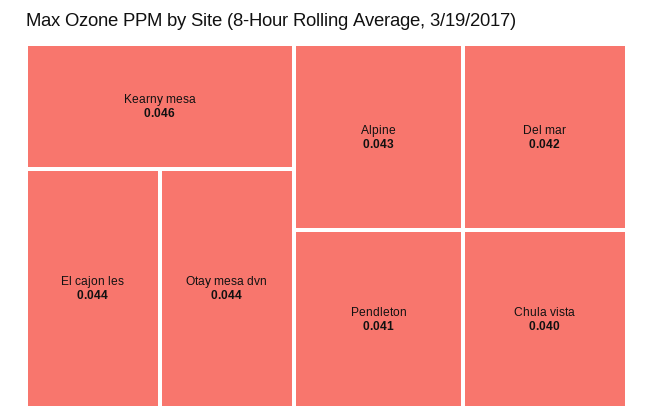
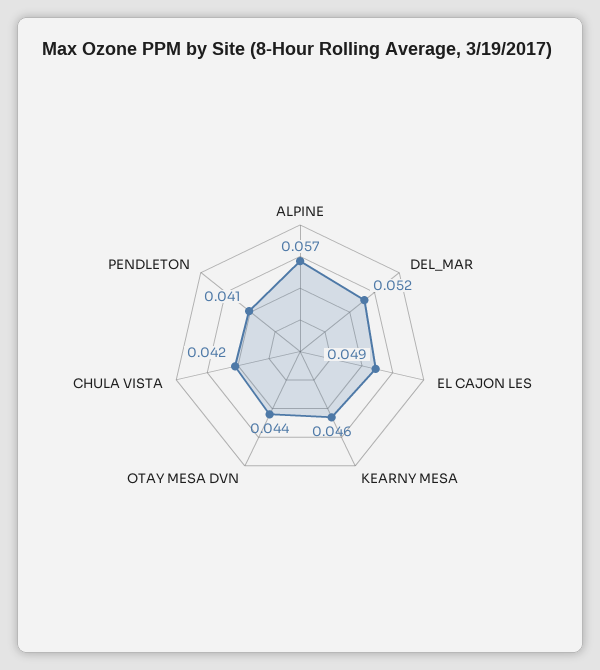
  {
    "Kearny mesa": 0.046,
-   "El cajon les": 0.044,
+   "El cajon les": 0.049,
    "Otay mesa dvn": 0.044,
-   "Alpine": 0.043,
+   "Alpine": 0.057,
-   "Del mar": 0.042,
+   "Del mar": 0.052,
    "Pendleton": 0.041,
-   "Chula vista": 0.04
+   "Chula vista": 0.042
  }

